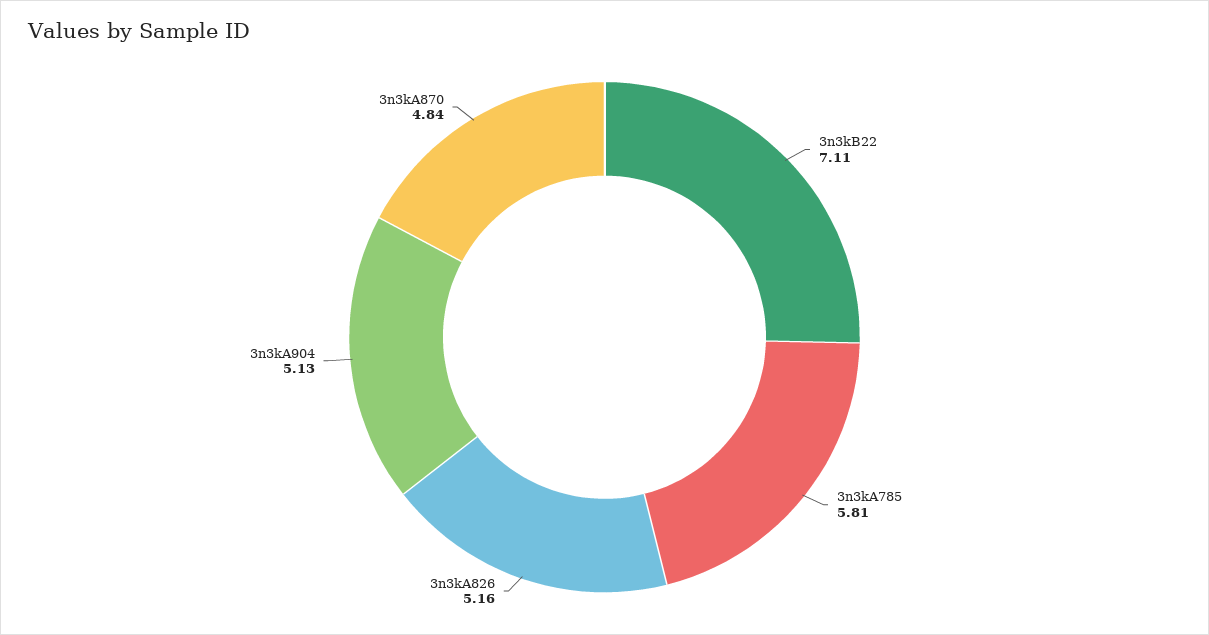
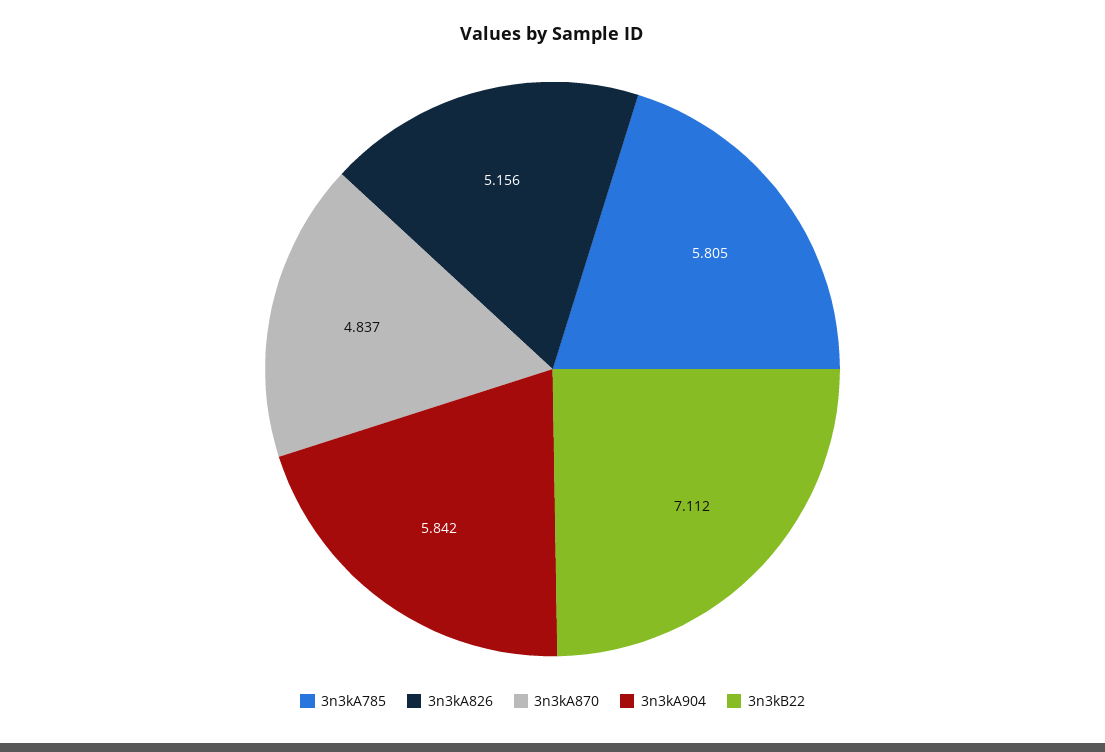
  {
    "3n3kB22": 7.112,
    "3n3kA785": 5.805,
    "3n3kA826": 5.156,
-   "3n3kA904": 5.13,
+   "3n3kA904": 5.842,
    "3n3kA870": 4.837
  }

